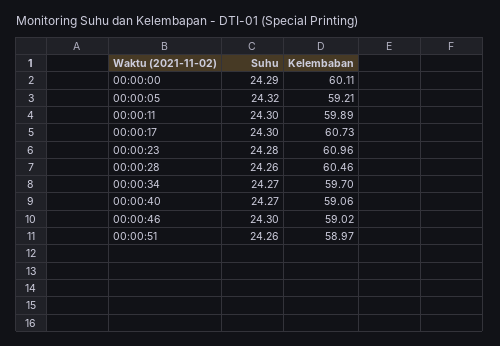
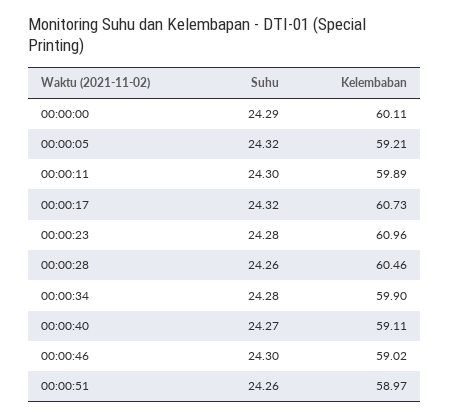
  {
    "Suhu": {
      "00:00:00": 24.29,
      "00:00:05": 24.32,
      "00:00:11": 24.3,
-     "00:00:17": 24.3,
+     "00:00:17": 24.32,
      "00:00:23": 24.28,
      "00:00:28": 24.26,
-     "00:00:34": 24.27,
+     "00:00:34": 24.28,
      "00:00:40": 24.27,
      "00:00:46": 24.3,
      "00:00:51": 24.26
    },
    "Kelembaban": {
      "00:00:00": 60.11,
      "00:00:05": 59.21,
      "00:00:11": 59.89,
      "00:00:17": 60.73,
      "00:00:23": 60.96,
      "00:00:28": 60.46,
-     "00:00:34": 59.7,
+     "00:00:34": 59.9,
-     "00:00:40": 59.06,
+     "00:00:40": 59.11,
      "00:00:46": 59.02,
      "00:00:51": 58.97
    }
  }

